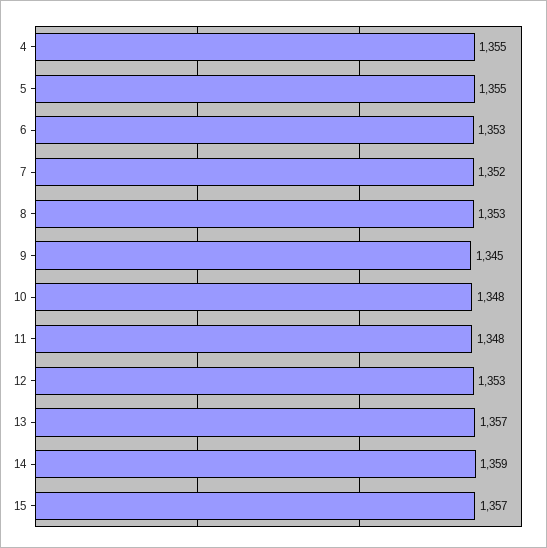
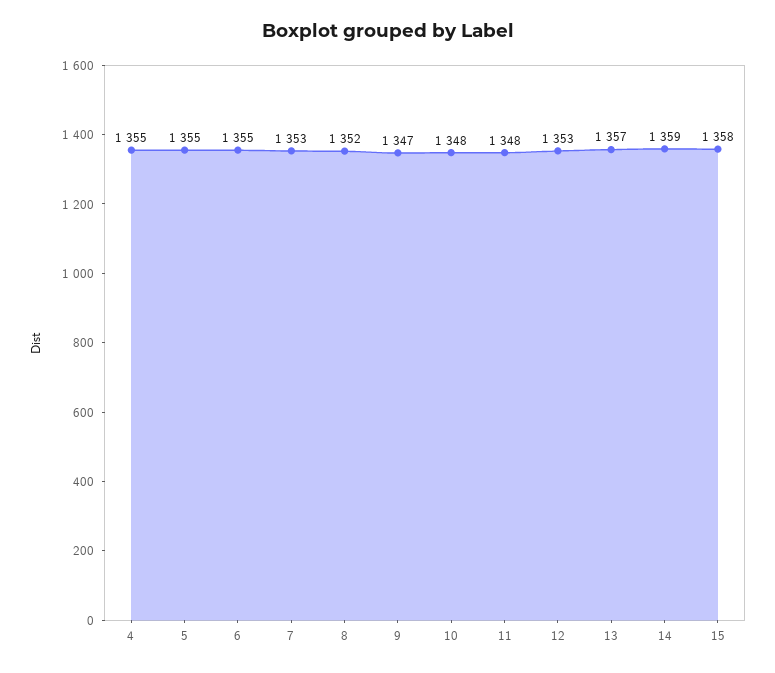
  {
    "4": 1355,
    "5": 1355,
-   "6": 1353,
+   "6": 1355,
-   "7": 1352,
+   "7": 1353,
-   "8": 1353,
+   "8": 1352,
-   "9": 1345,
+   "9": 1347,
    "10": 1348,
    "11": 1348,
    "12": 1353,
    "13": 1357,
    "14": 1359,
-   "15": 1357
+   "15": 1358
  }

